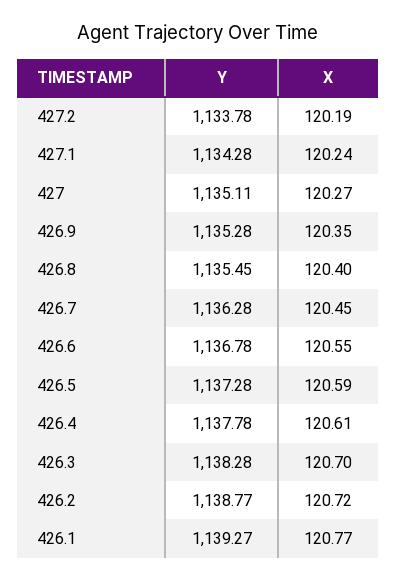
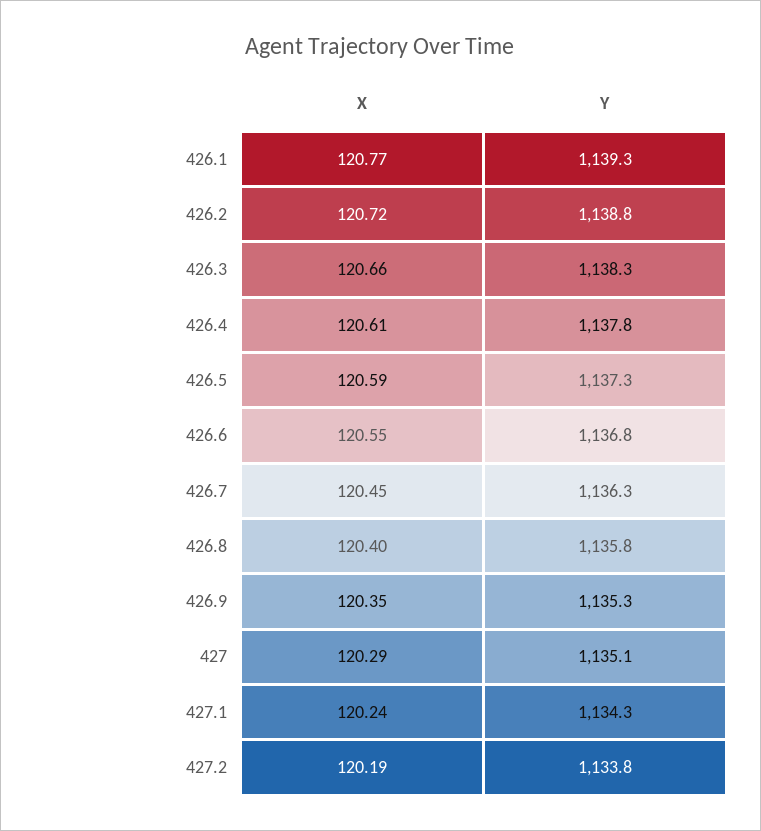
  {
    "Y": {
      "427.2": 1133.78,
      "427.1": 1134.28,
      "427": 1135.11,
      "426.9": 1135.28,
-     "426.8": 1135.45,
+     "426.8": 1135.8,
      "426.7": 1136.28,
      "426.6": 1136.78,
      "426.5": 1137.28,
      "426.4": 1137.78,
      "426.3": 1138.28,
      "426.2": 1138.77,
      "426.1": 1139.27
    },
    "X": {
      "427.2": 120.19,
      "427.1": 120.24,
-     "427": 120.27,
+     "427": 120.29,
      "426.9": 120.35,
      "426.8": 120.4,
      "426.7": 120.45,
      "426.6": 120.55,
      "426.5": 120.59,
      "426.4": 120.61,
-     "426.3": 120.7,
+     "426.3": 120.66,
      "426.2": 120.72,
      "426.1": 120.77
    }
  }

